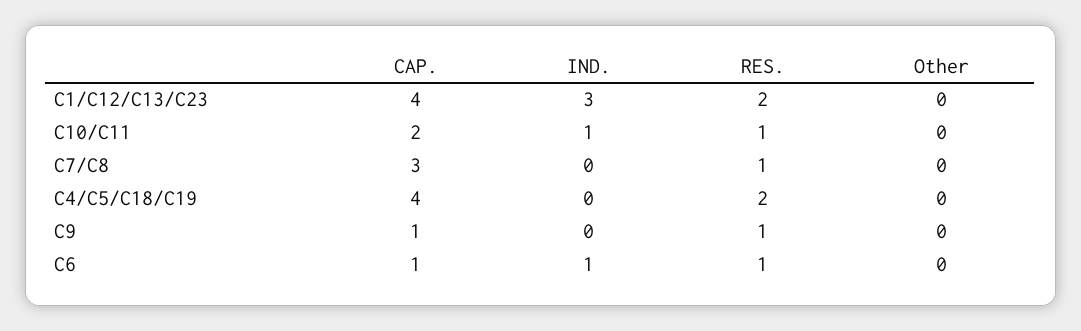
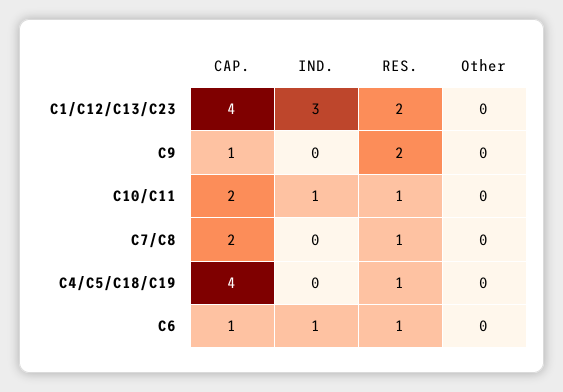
  {
    "CAP.": {
      "C1/C12/C13/C23": 4,
      "C10/C11": 2,
-     "C7/C8": 3,
+     "C7/C8": 2,
      "C4/C5/C18/C19": 4,
      "C9": 1,
      "C6": 1
    },
    "IND.": {
      "C1/C12/C13/C23": 3,
      "C10/C11": 1,
      "C7/C8": 0,
      "C4/C5/C18/C19": 0,
      "C9": 0,
      "C6": 1
    },
    "RES.": {
      "C1/C12/C13/C23": 2,
      "C10/C11": 1,
      "C7/C8": 1,
-     "C4/C5/C18/C19": 2,
+     "C4/C5/C18/C19": 1,
-     "C9": 1,
+     "C9": 2,
      "C6": 1
    },
    "Other": {
      "C1/C12/C13/C23": 0,
      "C10/C11": 0,
      "C7/C8": 0,
      "C4/C5/C18/C19": 0,
      "C9": 0,
      "C6": 0
    }
  }

